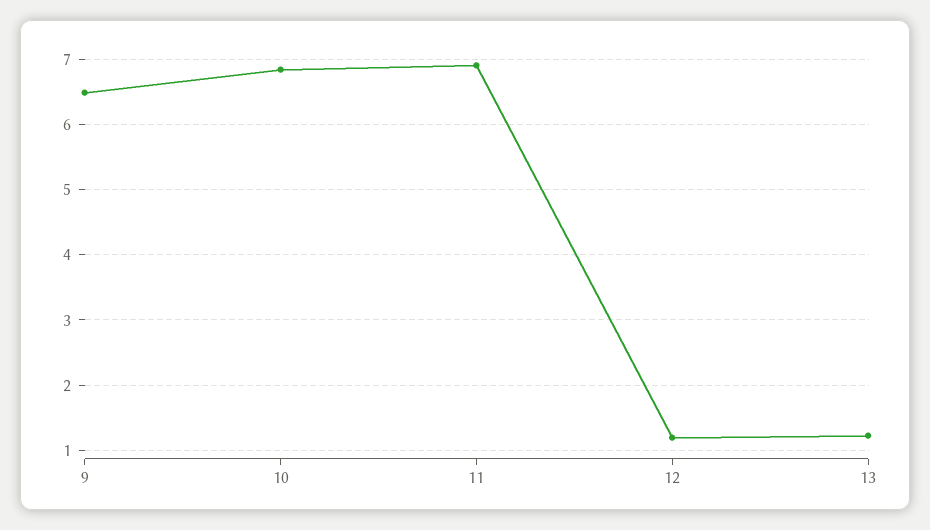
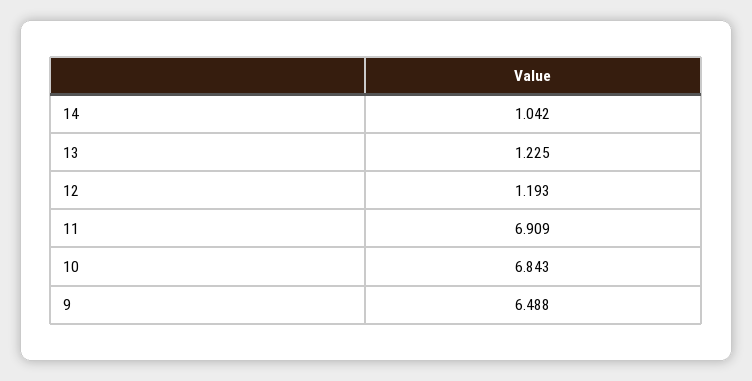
  {
    "9": 6.488,
    "10": 6.843,
    "11": 6.909,
    "12": 1.193,
-   "13": 1.225
+   "13": 1.225,
+   "14": 1.042
  }

